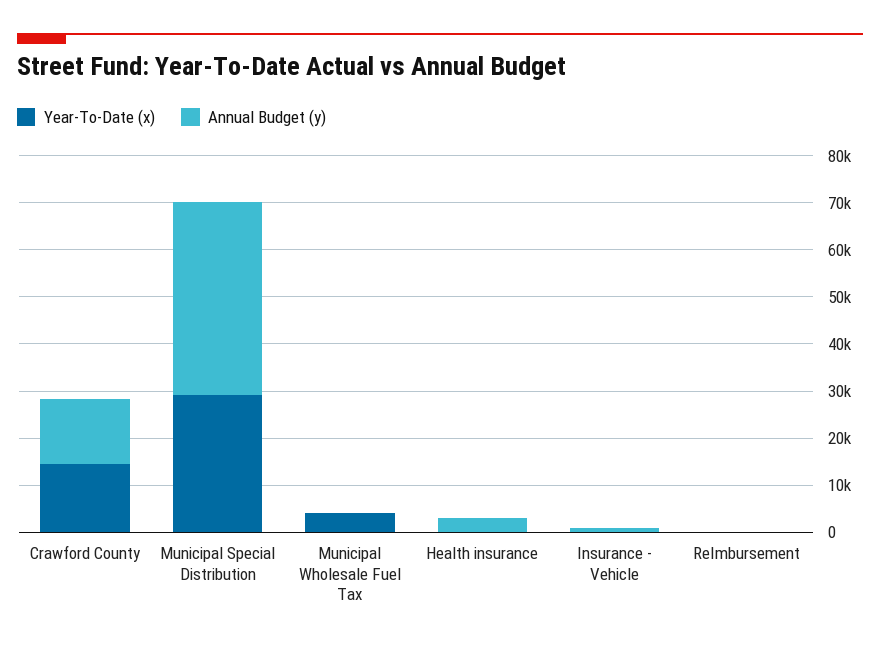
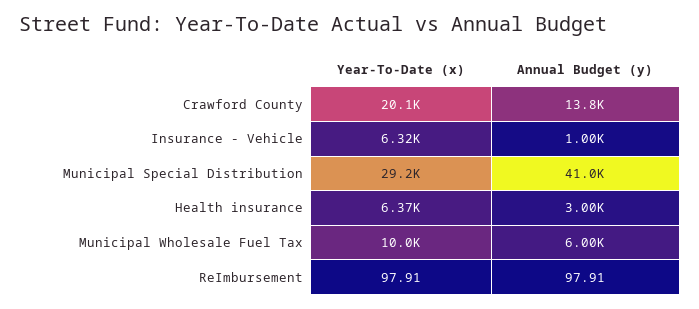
  {
    "Year-To-Date (x)": {
-     "Crawford County": 14000,
+     "Crawford County": 20100,
      "Municipal Special Distribution": 29200,
-     "Municipal Wholesale Fuel Tax": 4000,
+     "Municipal Wholesale Fuel Tax": 10000,
-     "Health insurance": 0,
+     "Health insurance": 6370,
-     "Insurance - Vehicle": 0,
+     "Insurance - Vehicle": 6320,
      "ReImbursement": 97.91
    },
    "Annual Budget (y)": {
      "Crawford County": 13800,
      "Municipal Special Distribution": 41000,
-     "Municipal Wholesale Fuel Tax": 0,
+     "Municipal Wholesale Fuel Tax": 6000,
      "Health insurance": 3000,
      "Insurance - Vehicle": 1000,
      "ReImbursement": 97.91
    }
  }

